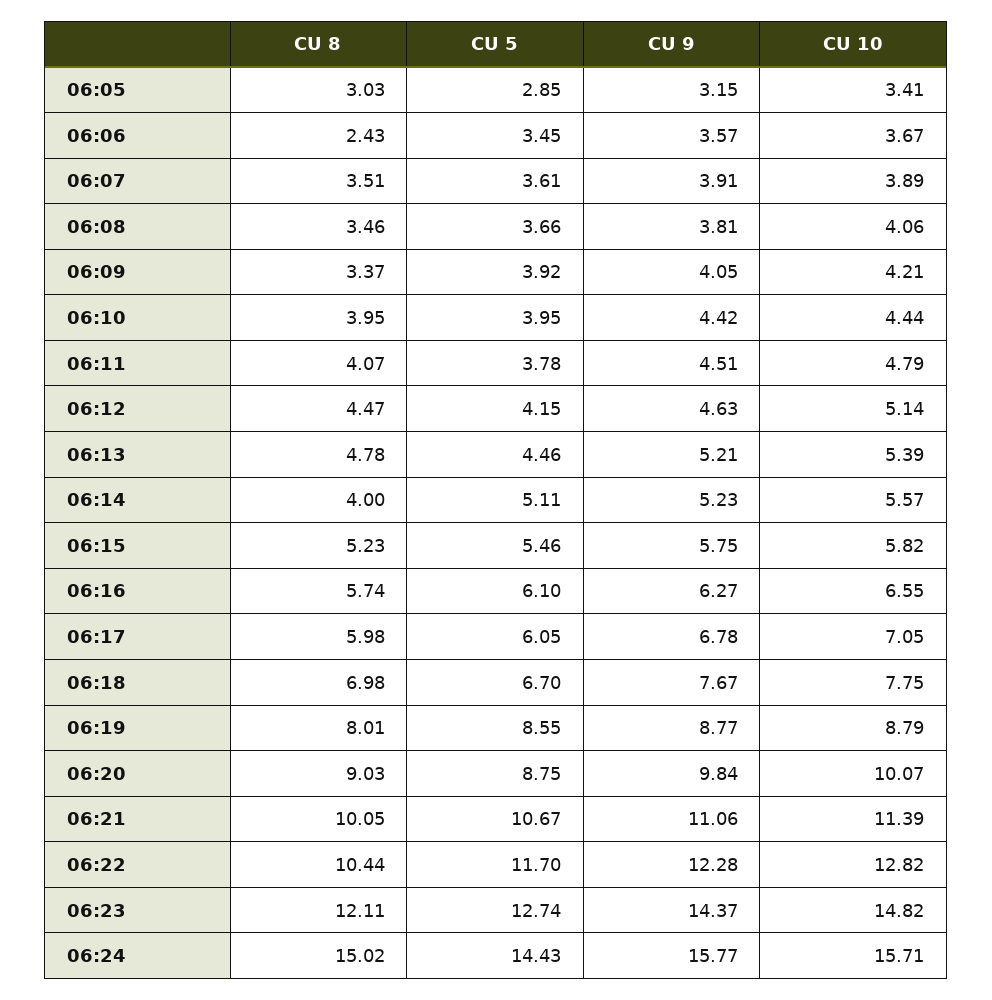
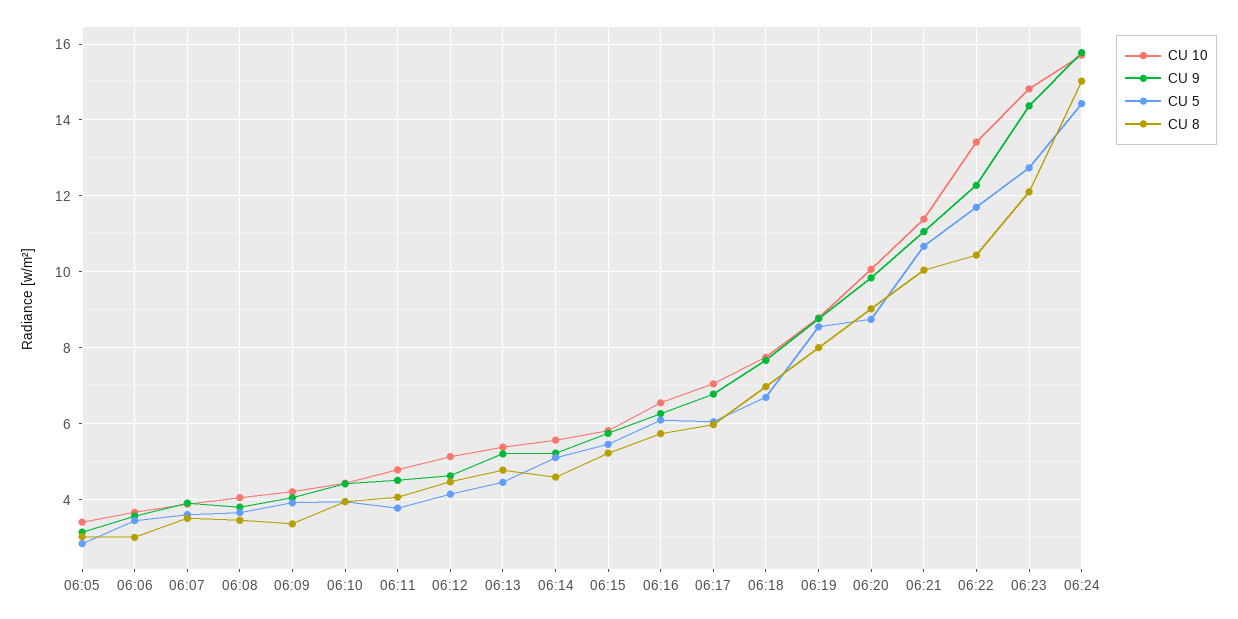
  {
    "CU 8": {
      "06:05": 3.03,
-     "06:06": 2.43,
+     "06:06": 3,
      "06:07": 3.51,
      "06:08": 3.46,
      "06:09": 3.37,
      "06:10": 3.95,
      "06:11": 4.07,
      "06:12": 4.47,
      "06:13": 4.78,
-     "06:14": 4,
+     "06:14": 4.6,
      "06:15": 5.23,
      "06:16": 5.74,
      "06:17": 5.98,
      "06:18": 6.98,
      "06:19": 8.01,
      "06:20": 9.03,
      "06:21": 10.05,
      "06:22": 10.44,
      "06:23": 12.11,
      "06:24": 15.02
    },
    "CU 5": {
      "06:05": 2.85,
      "06:06": 3.45,
      "06:07": 3.61,
      "06:08": 3.66,
      "06:09": 3.92,
      "06:10": 3.95,
      "06:11": 3.78,
      "06:12": 4.15,
      "06:13": 4.46,
      "06:14": 5.11,
      "06:15": 5.46,
      "06:16": 6.1,
      "06:17": 6.05,
      "06:18": 6.7,
      "06:19": 8.55,
      "06:20": 8.75,
      "06:21": 10.67,
      "06:22": 11.7,
      "06:23": 12.74,
      "06:24": 14.43
    },
    "CU 9": {
      "06:05": 3.15,
      "06:06": 3.57,
      "06:07": 3.91,
      "06:08": 3.81,
      "06:09": 4.05,
      "06:10": 4.42,
      "06:11": 4.51,
      "06:12": 4.63,
      "06:13": 5.21,
      "06:14": 5.23,
      "06:15": 5.75,
      "06:16": 6.27,
      "06:17": 6.78,
      "06:18": 7.67,
      "06:19": 8.77,
      "06:20": 9.84,
      "06:21": 11.06,
      "06:22": 12.28,
      "06:23": 14.37,
      "06:24": 15.77
    },
    "CU 10": {
      "06:05": 3.41,
      "06:06": 3.67,
      "06:07": 3.89,
      "06:08": 4.06,
      "06:09": 4.21,
      "06:10": 4.44,
      "06:11": 4.79,
      "06:12": 5.14,
      "06:13": 5.39,
      "06:14": 5.57,
      "06:15": 5.82,
      "06:16": 6.55,
      "06:17": 7.05,
      "06:18": 7.75,
      "06:19": 8.79,
      "06:20": 10.07,
      "06:21": 11.39,
-     "06:22": 12.82,
+     "06:22": 13.4,
      "06:23": 14.82,
      "06:24": 15.71
    }
  }

